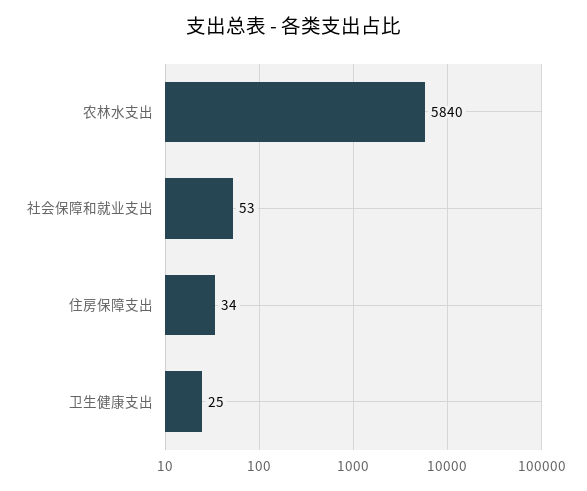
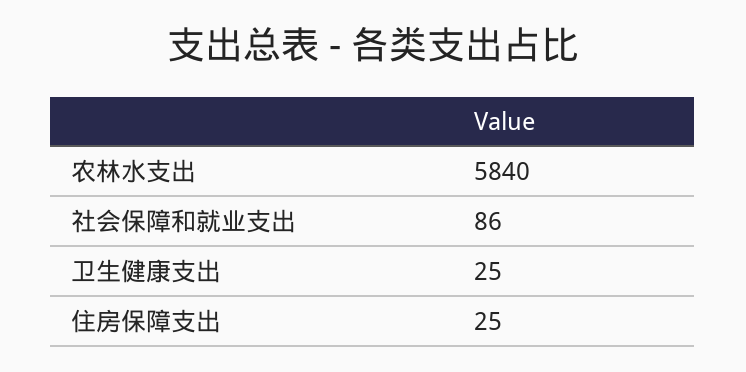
  {
    "农林水支出": 5840,
-   "社会保障和就业支出": 53,
+   "社会保障和就业支出": 86,
-   "住房保障支出": 34,
+   "住房保障支出": 25,
    "卫生健康支出": 25
  }

